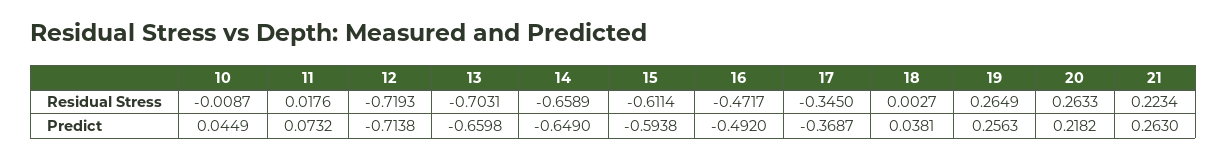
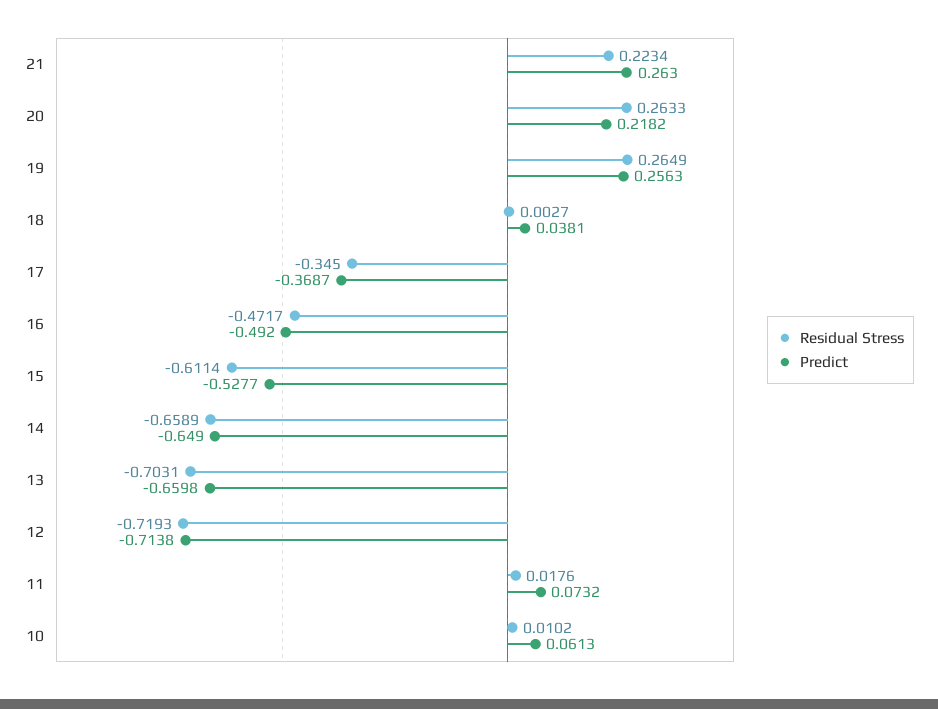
  {
    "Residual Stress": {
-     "10": -0.0087,
+     "10": 0.0102,
      "11": 0.0176,
      "12": -0.7193,
      "13": -0.7031,
      "14": -0.6589,
      "15": -0.6114,
      "16": -0.4717,
      "17": -0.345,
      "18": 0.0027,
      "19": 0.2649,
      "20": 0.2633,
      "21": 0.2234
    },
    "Predict": {
-     "10": 0.0449,
+     "10": 0.0613,
      "11": 0.0732,
      "12": -0.7138,
      "13": -0.6598,
      "14": -0.649,
-     "15": -0.5938,
+     "15": -0.5277,
      "16": -0.492,
      "17": -0.3687,
      "18": 0.0381,
      "19": 0.2563,
      "20": 0.2182,
      "21": 0.263
    }
  }

